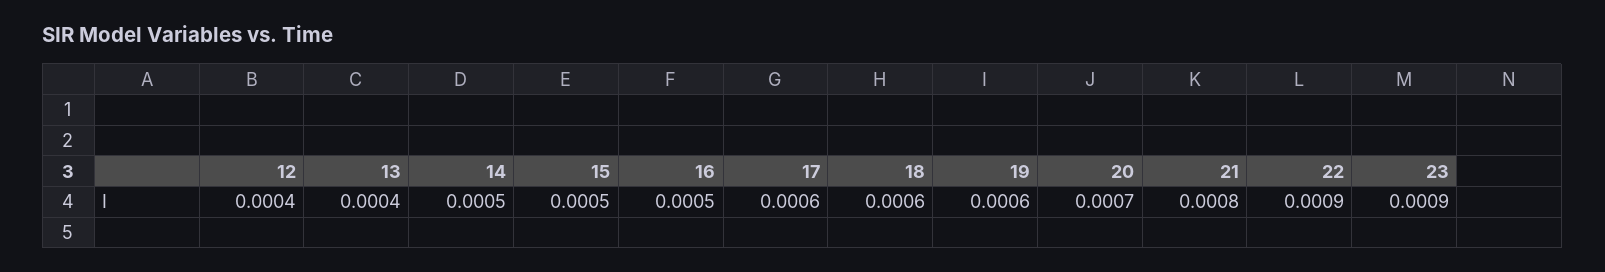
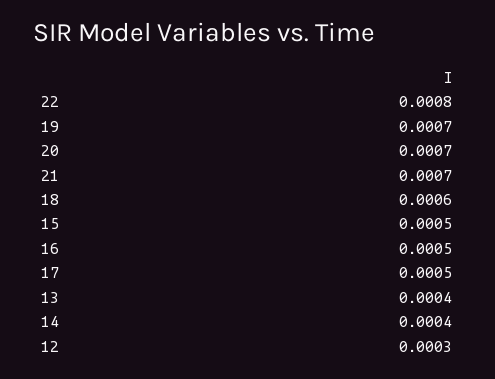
  {
-   "12": 0.0004,
+   "12": 0.0003,
    "13": 0.0004,
-   "14": 0.0005,
+   "14": 0.0004,
    "15": 0.0005,
    "16": 0.0005,
-   "17": 0.0006,
+   "17": 0.0005,
    "18": 0.0006,
-   "19": 0.0006,
+   "19": 0.0007,
    "20": 0.0007,
-   "21": 0.0008,
+   "21": 0.0007,
-   "22": 0.0009,
+   "22": 0.0008
-   "23": 0.0009
  }

